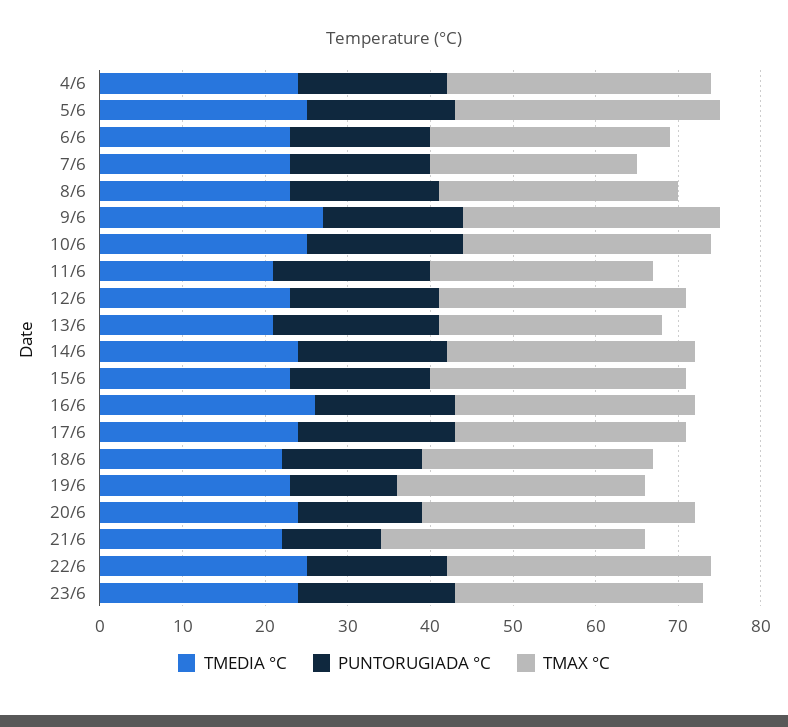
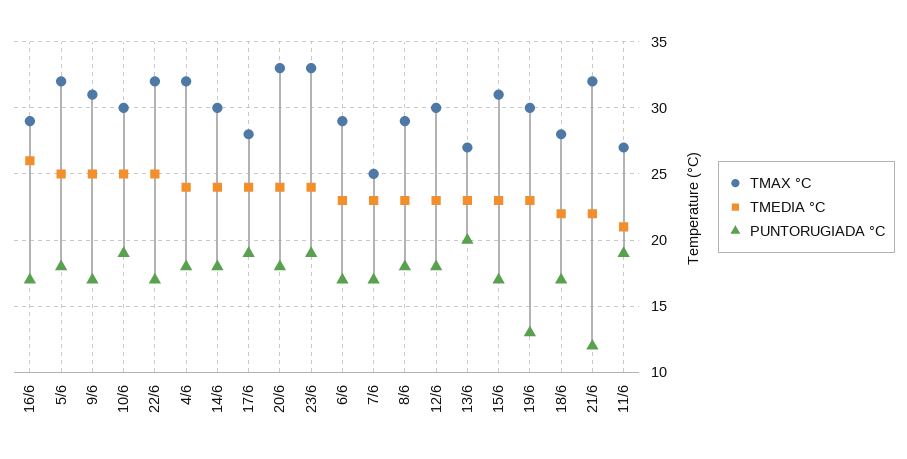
  {
    "TMEDIA °C": {
      "4/6": 24,
      "5/6": 25,
      "6/6": 23,
      "7/6": 23,
      "8/6": 23,
-     "9/6": 27,
+     "9/6": 25,
      "10/6": 25,
      "11/6": 21,
      "12/6": 23,
-     "13/6": 21,
+     "13/6": 23,
      "14/6": 24,
      "15/6": 23,
      "16/6": 26,
      "17/6": 24,
      "18/6": 22,
      "19/6": 23,
      "20/6": 24,
      "21/6": 22,
      "22/6": 25,
      "23/6": 24
    },
    "PUNTORUGIADA °C": {
      "4/6": 18,
      "5/6": 18,
      "6/6": 17,
      "7/6": 17,
      "8/6": 18,
      "9/6": 17,
      "10/6": 19,
      "11/6": 19,
      "12/6": 18,
      "13/6": 20,
      "14/6": 18,
      "15/6": 17,
      "16/6": 17,
      "17/6": 19,
      "18/6": 17,
      "19/6": 13,
-     "20/6": 15,
+     "20/6": 18,
      "21/6": 12,
      "22/6": 17,
      "23/6": 19
    },
    "TMAX °C": {
      "4/6": 32,
      "5/6": 32,
      "6/6": 29,
      "7/6": 25,
      "8/6": 29,
      "9/6": 31,
      "10/6": 30,
      "11/6": 27,
      "12/6": 30,
      "13/6": 27,
      "14/6": 30,
      "15/6": 31,
      "16/6": 29,
      "17/6": 28,
      "18/6": 28,
      "19/6": 30,
      "20/6": 33,
      "21/6": 32,
      "22/6": 32,
-     "23/6": 30
+     "23/6": 33
    }
  }

